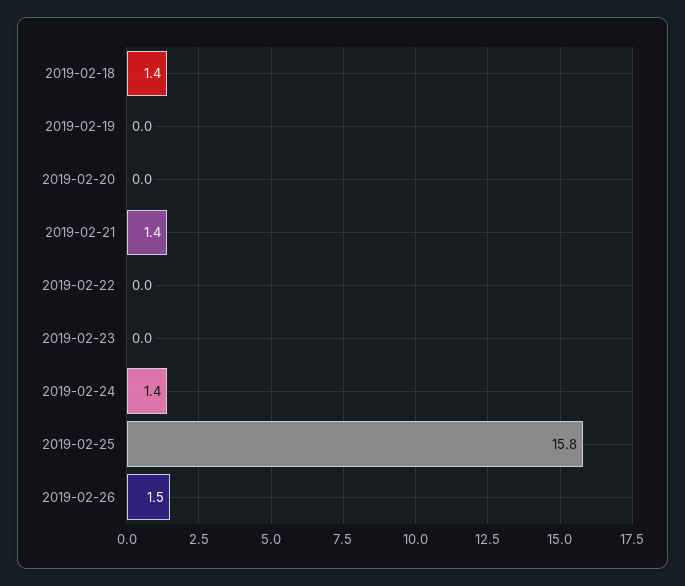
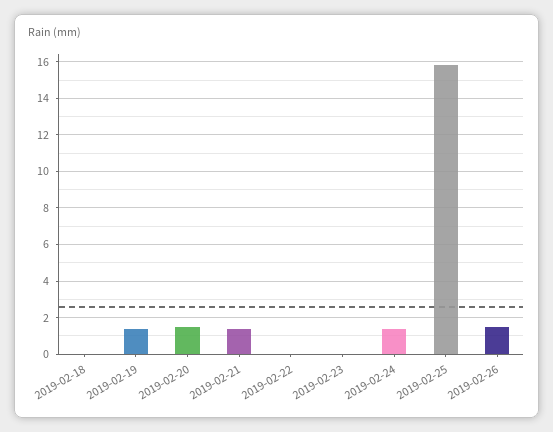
  {
-   "2019-02-18": 1.4,
+   "2019-02-18": 0,
-   "2019-02-19": 0,
+   "2019-02-19": 1.5,
-   "2019-02-20": 0,
+   "2019-02-20": 1.5,
    "2019-02-21": 1.4,
    "2019-02-22": 0,
    "2019-02-23": 0,
    "2019-02-24": 1.4,
    "2019-02-25": 15.8,
    "2019-02-26": 1.5
  }

